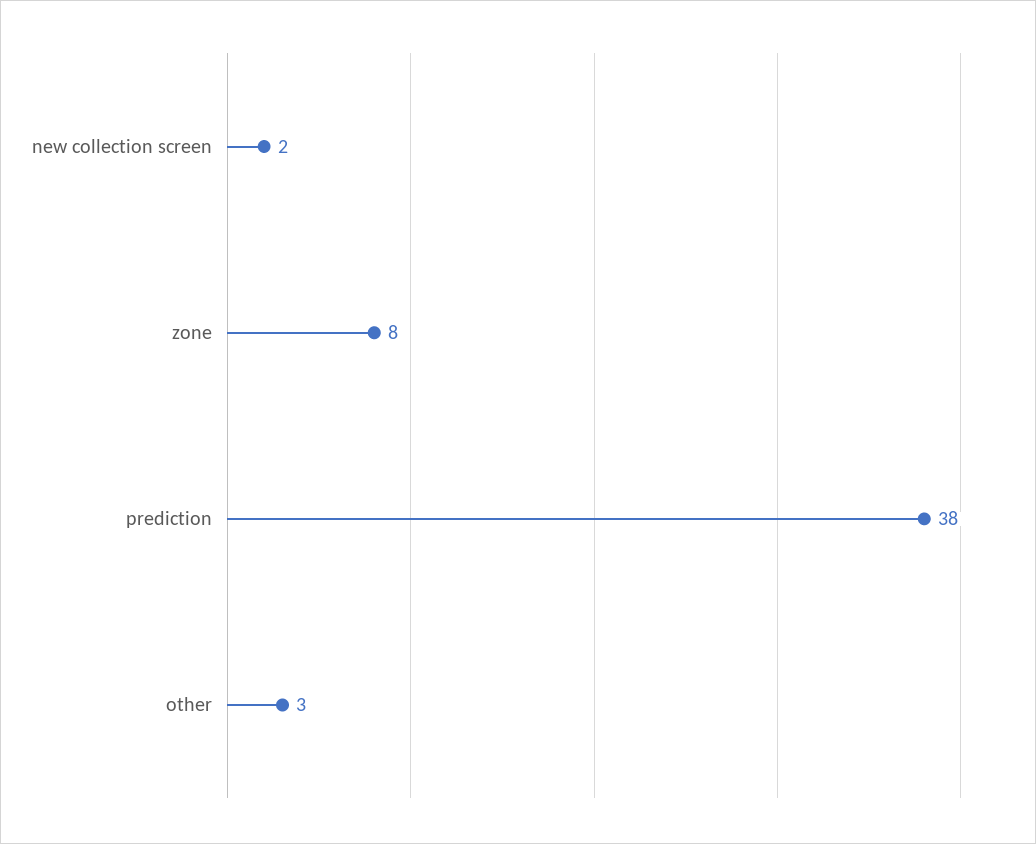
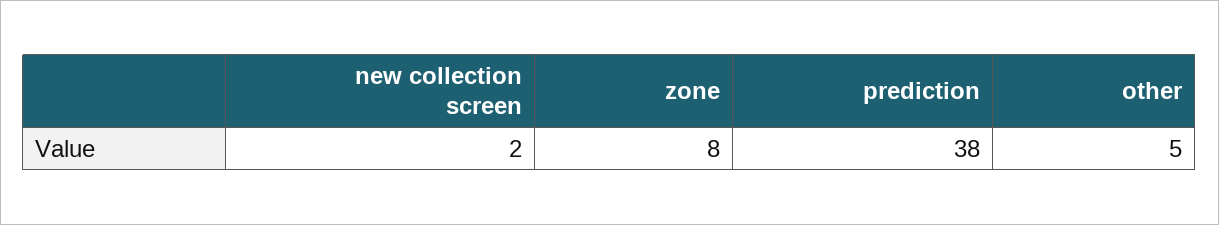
  {
    "new collection screen": 2,
    "zone": 8,
    "prediction": 38,
-   "other": 3
+   "other": 5
  }

